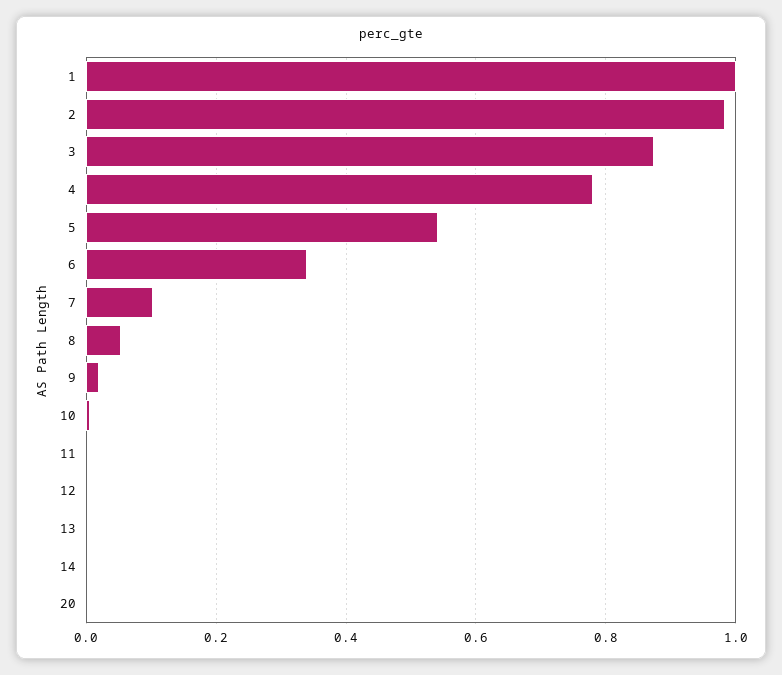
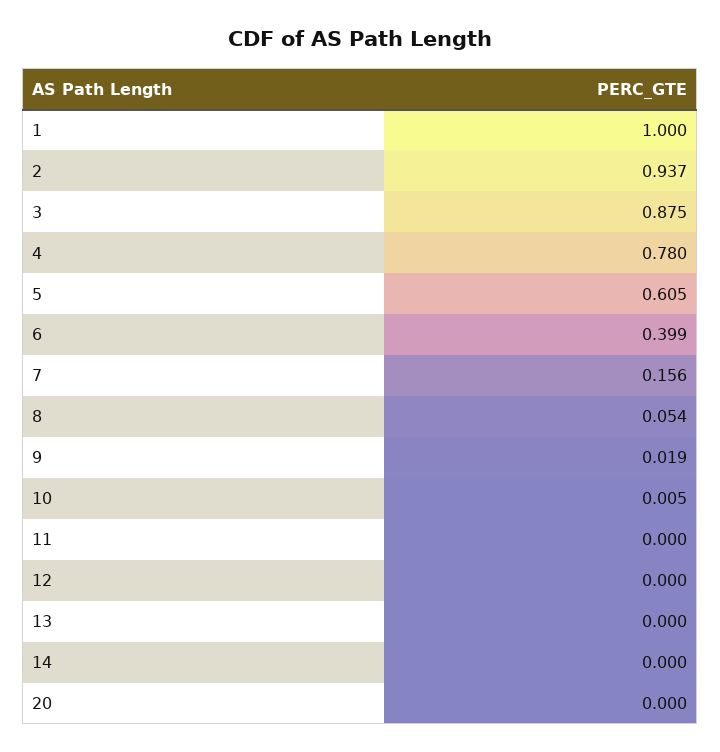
  {
    "1": 1,
-   "2": 0.98,
+   "2": 0.937,
    "3": 0.875,
    "4": 0.78,
-   "5": 0.54,
+   "5": 0.605,
-   "6": 0.34,
+   "6": 0.399,
-   "7": 0.1,
+   "7": 0.156,
    "8": 0.054,
    "9": 0.019,
    "10": 0.005,
    "11": 0,
    "12": 0,
    "13": 0,
    "14": 0,
    "20": 0
  }

